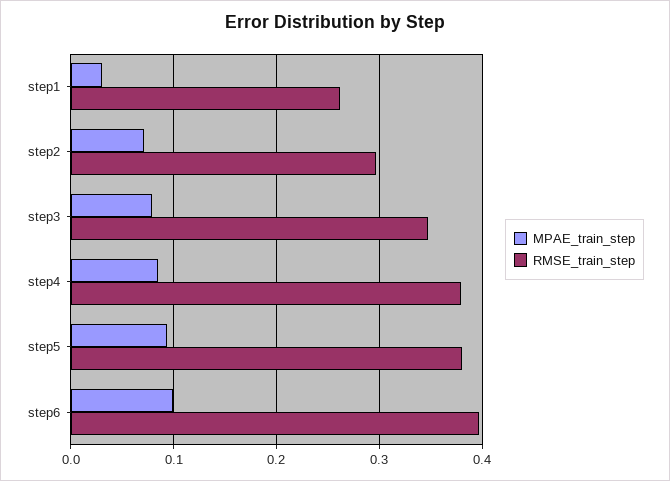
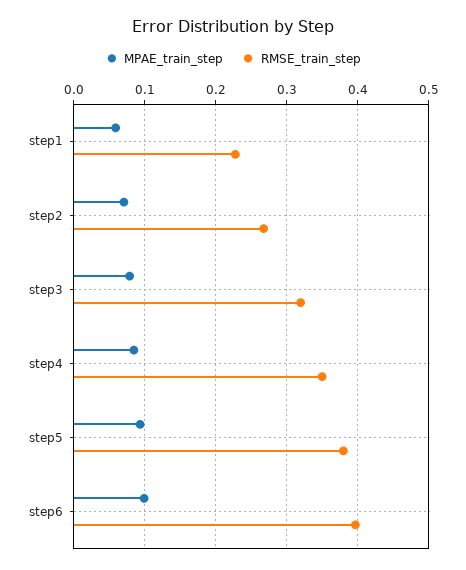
  {
    "MPAE_train_step": {
-     "step1": 0.03,
+     "step1": 0.06,
      "step2": 0.07,
      "step3": 0.08,
      "step4": 0.08,
      "step5": 0.09,
      "step6": 0.1
    },
    "RMSE_train_step": {
-     "step1": 0.26,
+     "step1": 0.23,
-     "step2": 0.3,
+     "step2": 0.27,
-     "step3": 0.35,
+     "step3": 0.32,
-     "step4": 0.38,
+     "step4": 0.35,
      "step5": 0.38,
      "step6": 0.4
    }
  }

